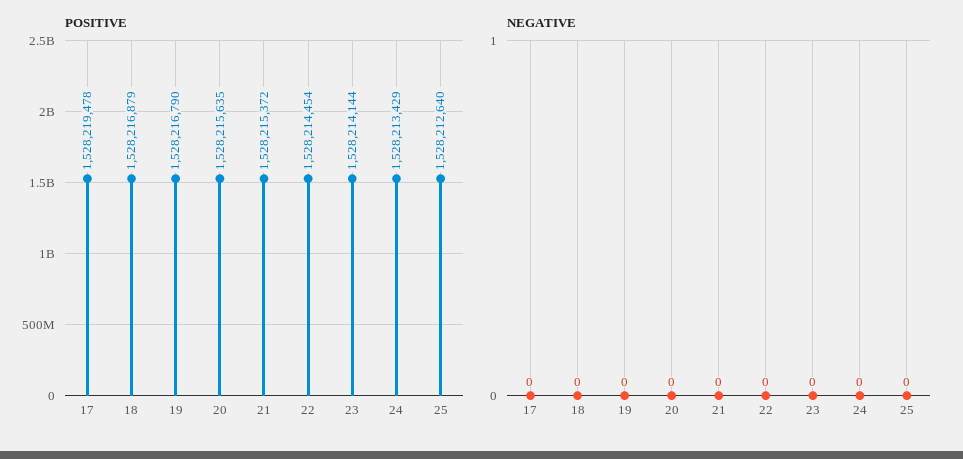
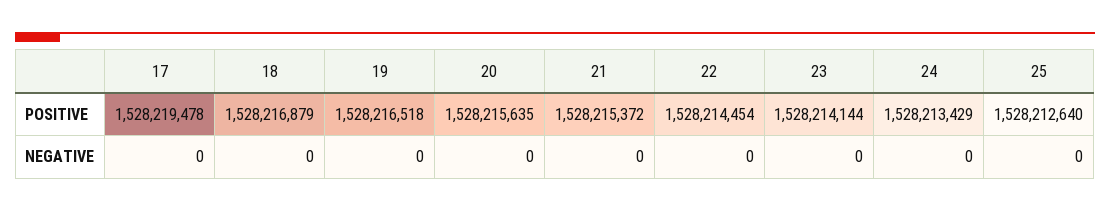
  {
    "POSITIVE": {
      "17": 1528219478,
      "18": 1528216879,
-     "19": 1528216790,
+     "19": 1528216518,
      "20": 1528215635,
      "21": 1528215372,
      "22": 1528214454,
      "23": 1528214144,
      "24": 1528213429,
      "25": 1528212640
    },
    "NEGATIVE": {
      "17": 0,
      "18": 0,
      "19": 0,
      "20": 0,
      "21": 0,
      "22": 0,
      "23": 0,
      "24": 0,
      "25": 0
    }
  }

